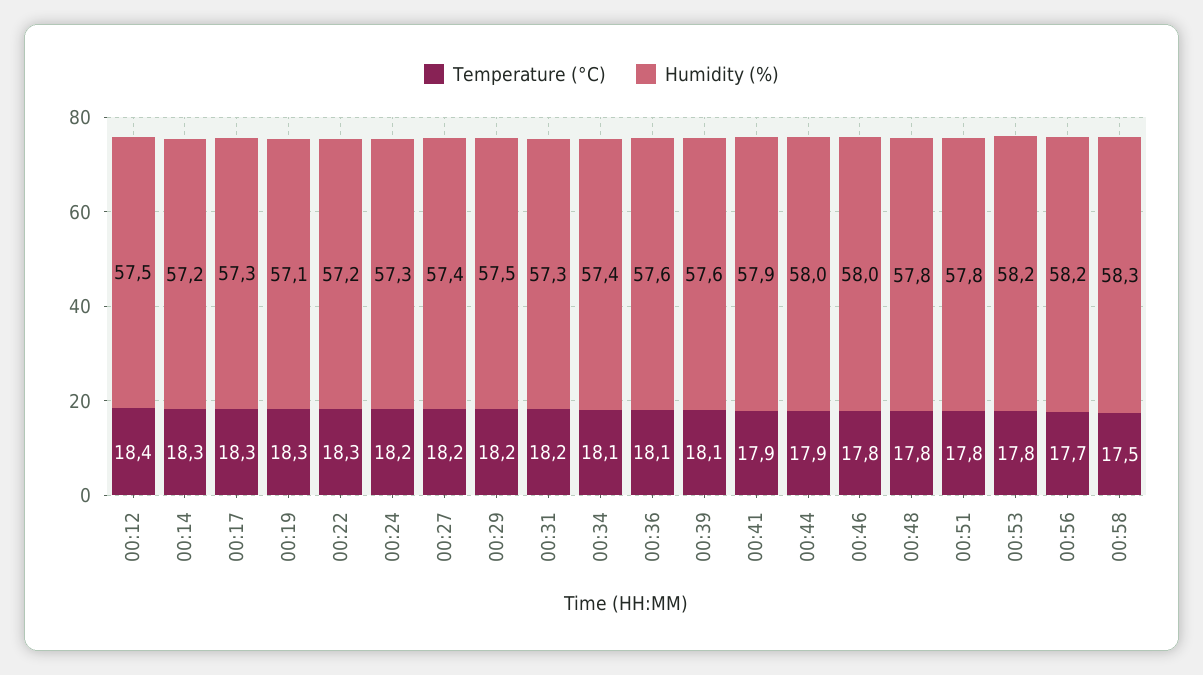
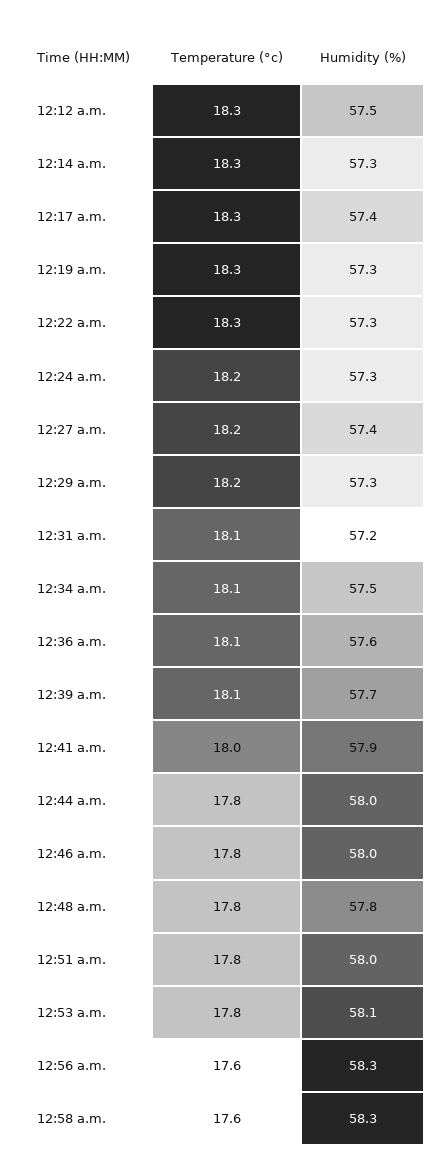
  {
    "Temperature (°C)": {
-     "00:12": 18.4,
+     "00:12": 18.3,
      "00:14": 18.3,
      "00:17": 18.3,
      "00:19": 18.3,
      "00:22": 18.3,
      "00:24": 18.2,
      "00:27": 18.2,
      "00:29": 18.2,
-     "00:31": 18.2,
+     "00:31": 18.1,
      "00:34": 18.1,
      "00:36": 18.1,
      "00:39": 18.1,
-     "00:41": 17.9,
+     "00:41": 18,
-     "00:44": 17.9,
+     "00:44": 17.8,
      "00:46": 17.8,
      "00:48": 17.8,
      "00:51": 17.8,
      "00:53": 17.8,
-     "00:56": 17.7,
+     "00:56": 17.6,
-     "00:58": 17.5
+     "00:58": 17.6
    },
    "Humidity (%)": {
      "00:12": 57.5,
-     "00:14": 57.2,
+     "00:14": 57.3,
-     "00:17": 57.3,
+     "00:17": 57.4,
-     "00:19": 57.1,
+     "00:19": 57.3,
-     "00:22": 57.2,
+     "00:22": 57.3,
      "00:24": 57.3,
      "00:27": 57.4,
-     "00:29": 57.5,
+     "00:29": 57.3,
-     "00:31": 57.3,
+     "00:31": 57.2,
-     "00:34": 57.4,
+     "00:34": 57.5,
      "00:36": 57.6,
-     "00:39": 57.6,
+     "00:39": 57.7,
      "00:41": 57.9,
      "00:44": 58,
      "00:46": 58,
      "00:48": 57.8,
-     "00:51": 57.8,
+     "00:51": 58,
-     "00:53": 58.2,
+     "00:53": 58.1,
-     "00:56": 58.2,
+     "00:56": 58.3,
      "00:58": 58.3
    }
  }

